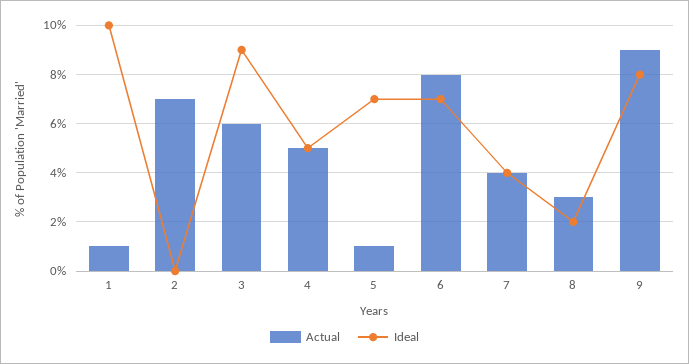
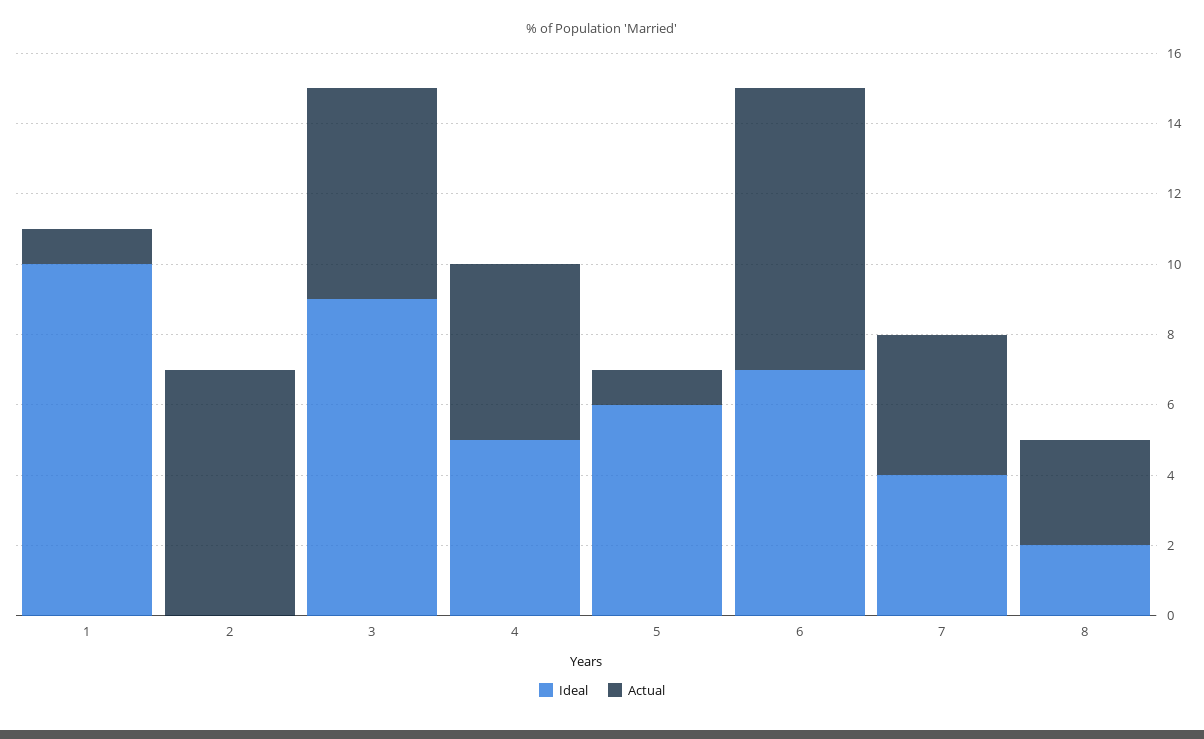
  {
    "Actual": {
      "1": 1,
      "2": 7,
      "3": 6,
      "4": 5,
      "5": 1,
      "6": 8,
      "7": 4,
-     "8": 3,
+     "8": 3
-     "9": 9
    },
    "Ideal": {
      "1": 10,
      "2": 0,
      "3": 9,
      "4": 5,
-     "5": 7,
+     "5": 6,
      "6": 7,
      "7": 4,
-     "8": 2,
+     "8": 2
-     "9": 8
    }
  }

